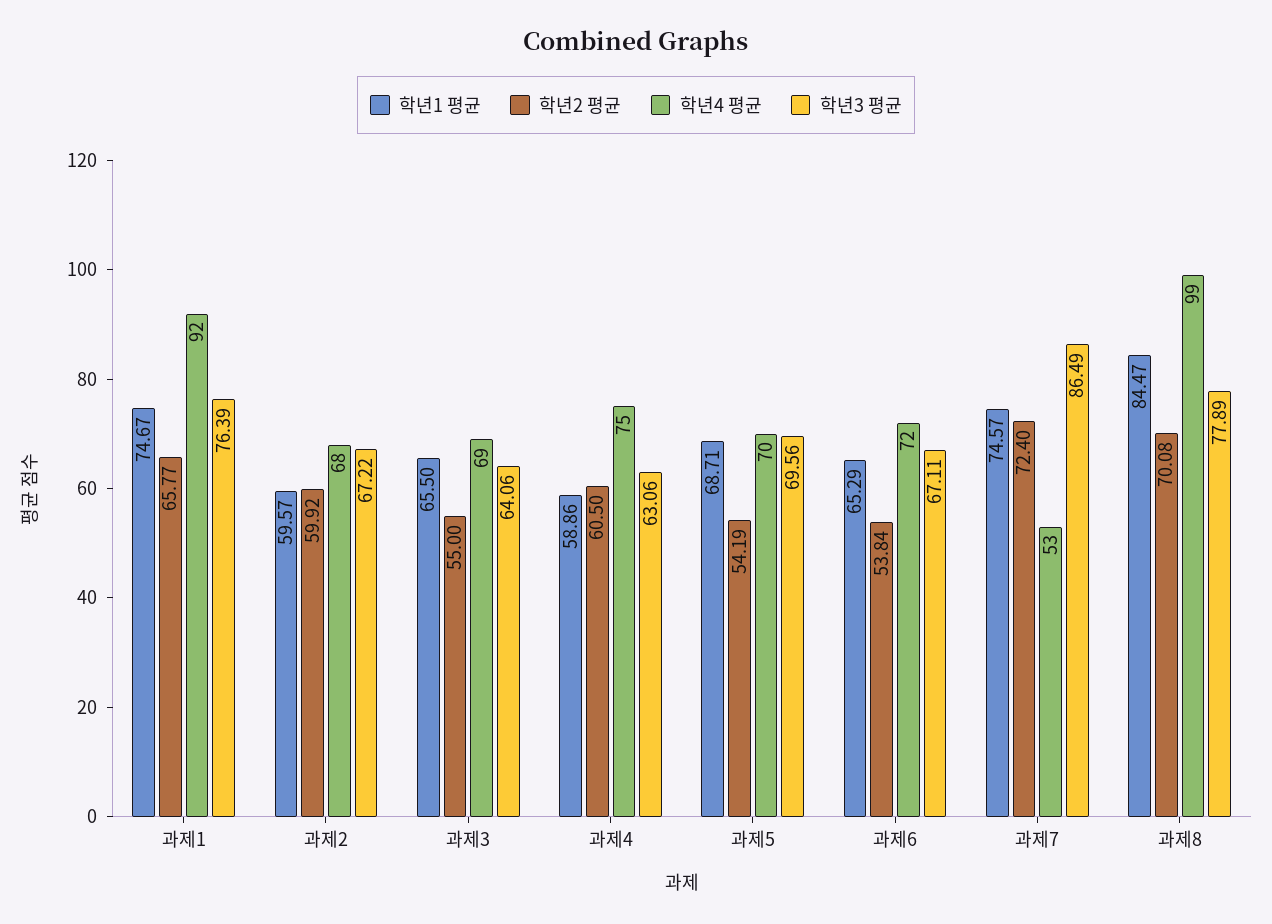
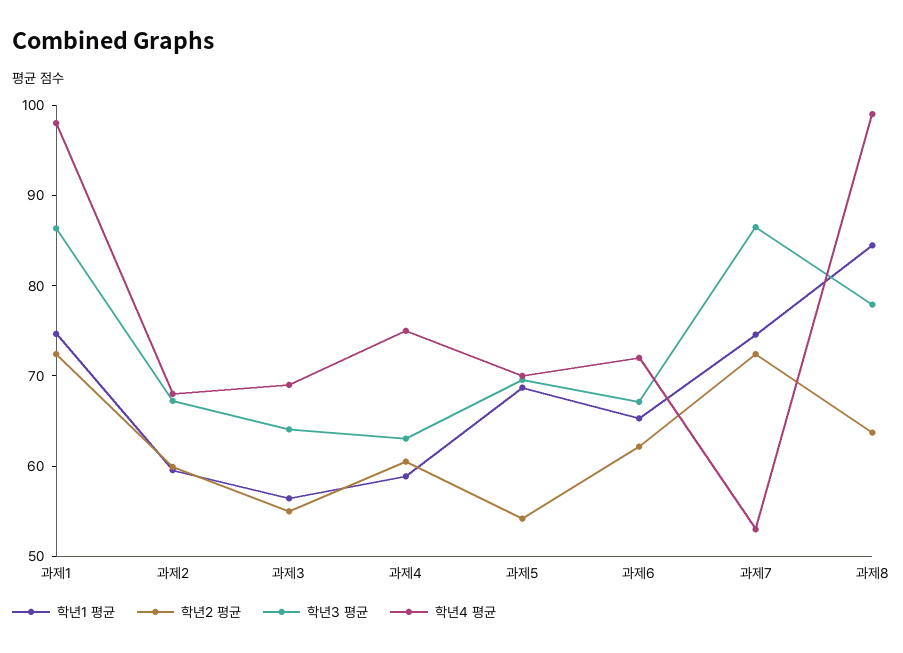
  {
    "학년1 평균": {
      "과제1": 74.67,
      "과제2": 59.57,
-     "과제3": 65.5,
+     "과제3": 56,
      "과제4": 58.86,
      "과제5": 68.71,
      "과제6": 65.29,
      "과제7": 74.57,
      "과제8": 84.47
    },
    "학년2 평균": {
-     "과제1": 65.77,
+     "과제1": 72,
      "과제2": 59.92,
      "과제3": 55,
      "과제4": 60.5,
      "과제5": 54.19,
-     "과제6": 53.84,
+     "과제6": 62,
      "과제7": 72.4,
-     "과제8": 70.08
+     "과제8": 64
    },
    "학년4 평균": {
-     "과제1": 92,
+     "과제1": 98,
      "과제2": 68,
      "과제3": 69,
      "과제4": 75,
      "과제5": 70,
      "과제6": 72,
      "과제7": 53,
      "과제8": 99
    },
    "학년3 평균": {
-     "과제1": 76.39,
+     "과제1": 86,
      "과제2": 67.22,
      "과제3": 64.06,
      "과제4": 63.06,
      "과제5": 69.56,
      "과제6": 67.11,
      "과제7": 86.49,
      "과제8": 77.89
    }
  }

